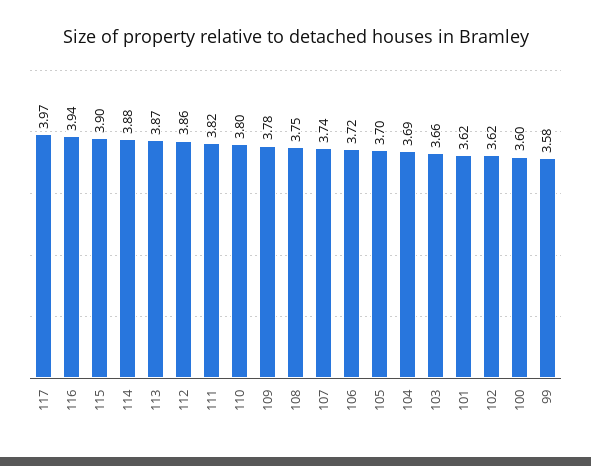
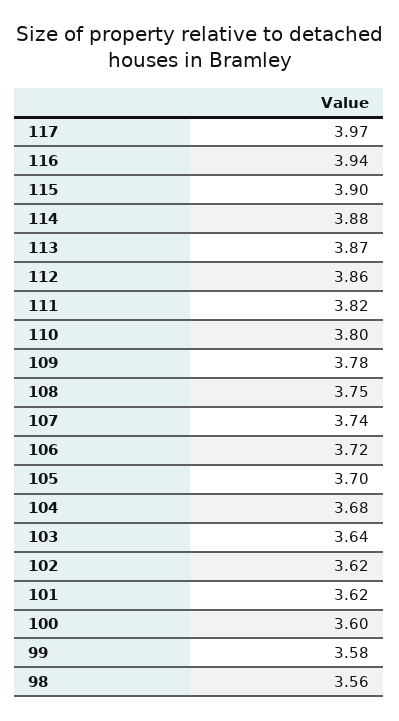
  {
    "117": 3.97,
    "116": 3.94,
    "115": 3.9,
    "114": 3.88,
    "113": 3.87,
    "112": 3.86,
    "111": 3.82,
    "110": 3.8,
    "109": 3.78,
    "108": 3.75,
    "107": 3.74,
    "106": 3.72,
    "105": 3.7,
-   "104": 3.69,
+   "104": 3.68,
-   "103": 3.66,
+   "103": 3.64,
    "101": 3.62,
    "102": 3.62,
    "100": 3.6,
-   "99": 3.58
+   "99": 3.58,
+   "98": 3.56
  }

